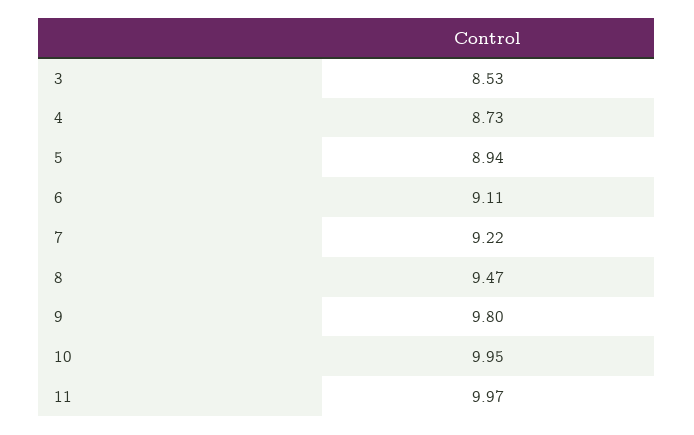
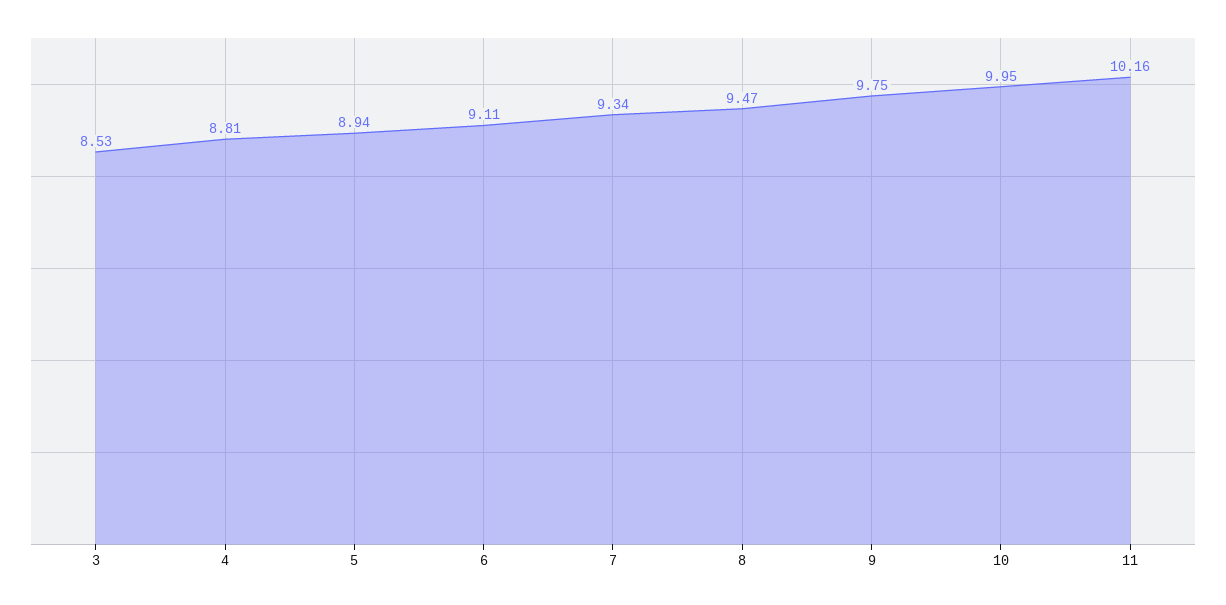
  {
    "3": 8.53,
-   "4": 8.73,
+   "4": 8.81,
    "5": 8.94,
    "6": 9.11,
-   "7": 9.22,
+   "7": 9.34,
    "8": 9.47,
-   "9": 9.8,
+   "9": 9.75,
    "10": 9.95,
-   "11": 9.97
+   "11": 10.16
  }

